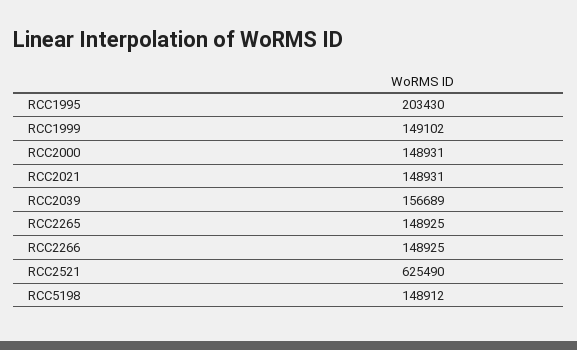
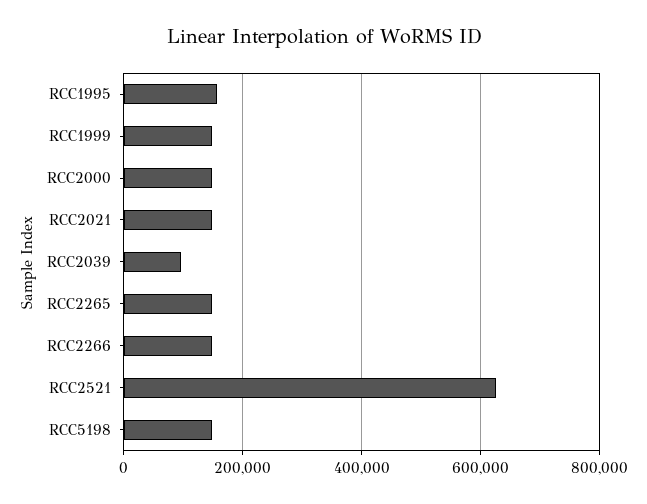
  {
-   "RCC1995": 203430,
+   "RCC1995": 160000,
    "RCC1999": 149102,
    "RCC2000": 148931,
    "RCC2021": 148931,
-   "RCC2039": 156689,
+   "RCC2039": 100000,
    "RCC2265": 148925,
    "RCC2266": 148925,
    "RCC2521": 625490,
    "RCC5198": 148912
  }

